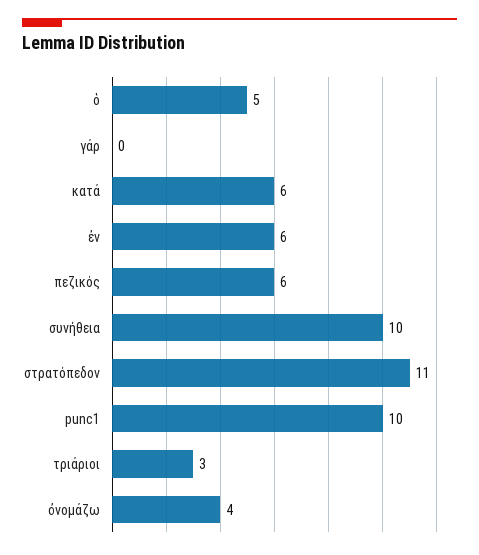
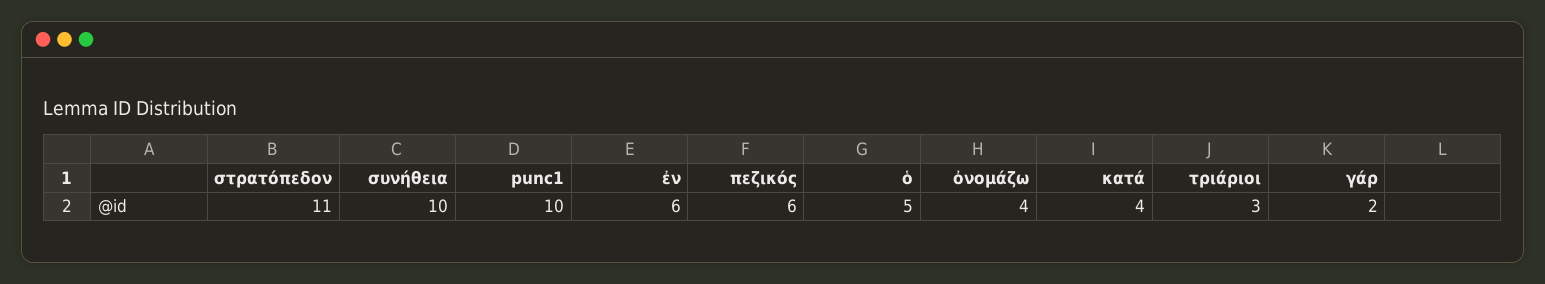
  {
    "ὁ": 5,
-   "γάρ": 0,
+   "γάρ": 2,
-   "κατά": 6,
+   "κατά": 4,
    "ἐν": 6,
    "πεζικός": 6,
    "συνήθεια": 10,
    "στρατόπεδον": 11,
    "punc1": 10,
    "τριάριοι": 3,
    "ὀνομάζω": 4
  }

